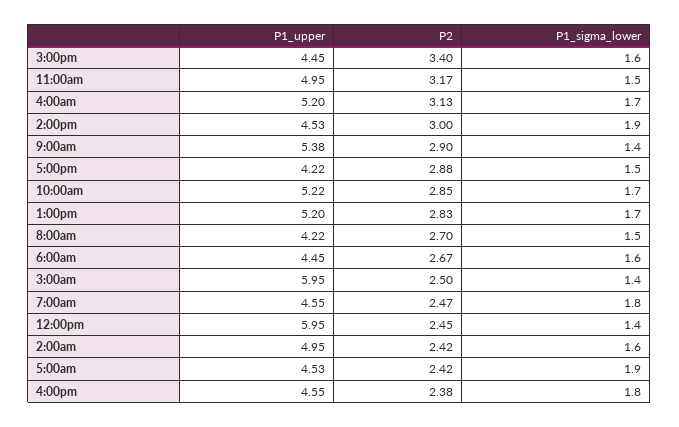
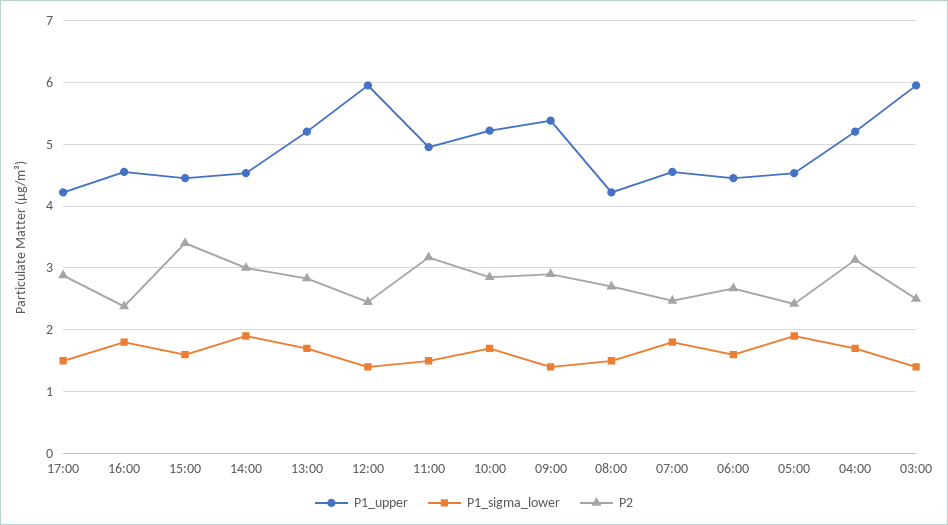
  {
    "P1_upper": {
      "3:00pm": 4.45,
      "11:00am": 4.95,
      "4:00am": 5.2,
      "2:00pm": 4.53,
      "9:00am": 5.38,
      "5:00pm": 4.22,
      "10:00am": 5.22,
      "1:00pm": 5.2,
      "8:00am": 4.22,
      "6:00am": 4.45,
      "3:00am": 5.95,
      "7:00am": 4.55,
      "12:00pm": 5.95,
-     "2:00am": 4.95,
      "5:00am": 4.53,
      "4:00pm": 4.55
    },
    "P2": {
      "3:00pm": 3.4,
      "11:00am": 3.17,
      "4:00am": 3.13,
      "2:00pm": 3,
      "9:00am": 2.9,
      "5:00pm": 2.88,
      "10:00am": 2.85,
      "1:00pm": 2.83,
      "8:00am": 2.7,
      "6:00am": 2.67,
      "3:00am": 2.5,
      "7:00am": 2.47,
      "12:00pm": 2.45,
-     "2:00am": 2.42,
      "5:00am": 2.42,
      "4:00pm": 2.38
    },
    "P1_sigma_lower": {
      "3:00pm": 1.6,
      "11:00am": 1.5,
      "4:00am": 1.7,
      "2:00pm": 1.9,
      "9:00am": 1.4,
      "5:00pm": 1.5,
      "10:00am": 1.7,
      "1:00pm": 1.7,
      "8:00am": 1.5,
      "6:00am": 1.6,
      "3:00am": 1.4,
      "7:00am": 1.8,
      "12:00pm": 1.4,
-     "2:00am": 1.6,
      "5:00am": 1.9,
      "4:00pm": 1.8
    }
  }

